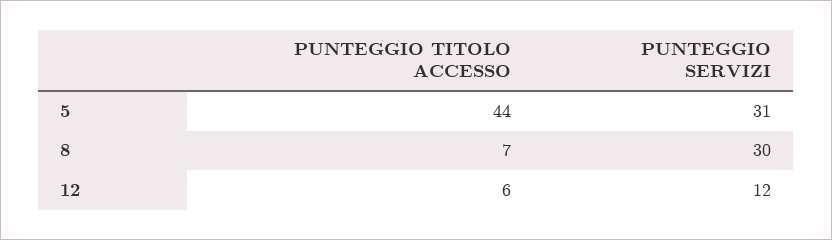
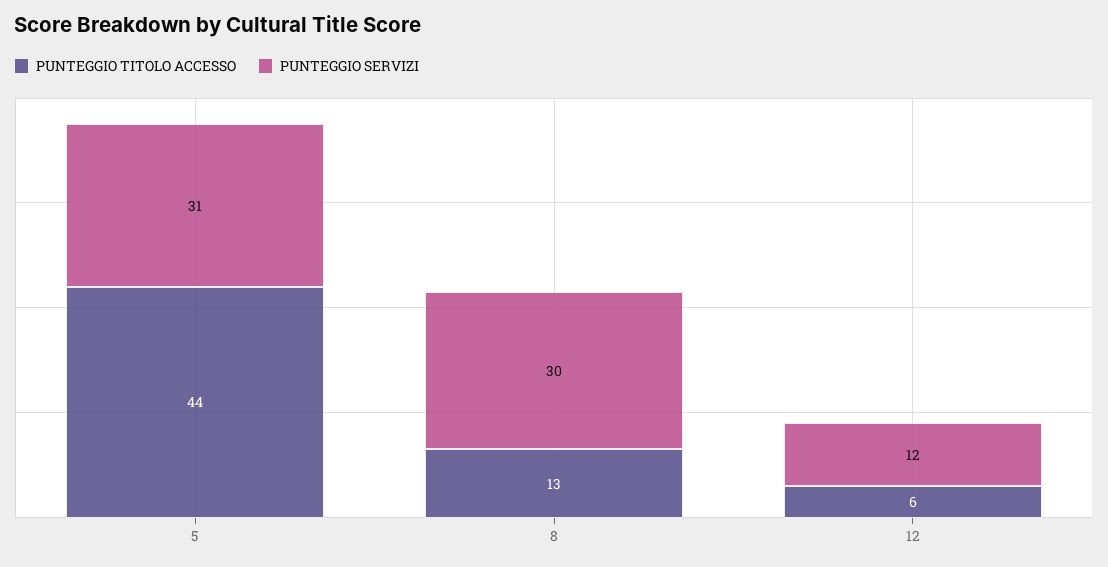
  {
    "PUNTEGGIO TITOLO ACCESSO": {
      "5": 44,
-     "8": 7,
+     "8": 13,
      "12": 6
    },
    "PUNTEGGIO SERVIZI": {
      "5": 31,
      "8": 30,
      "12": 12
    }
  }

